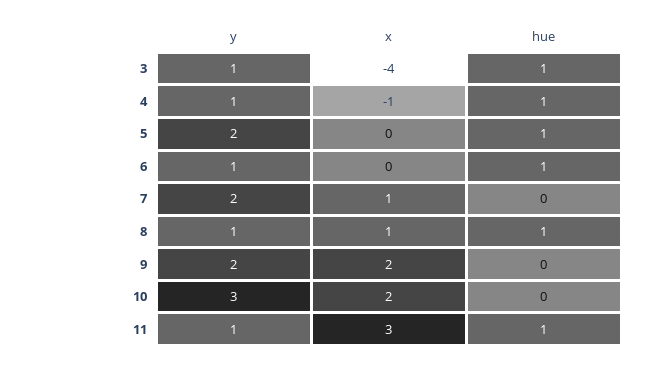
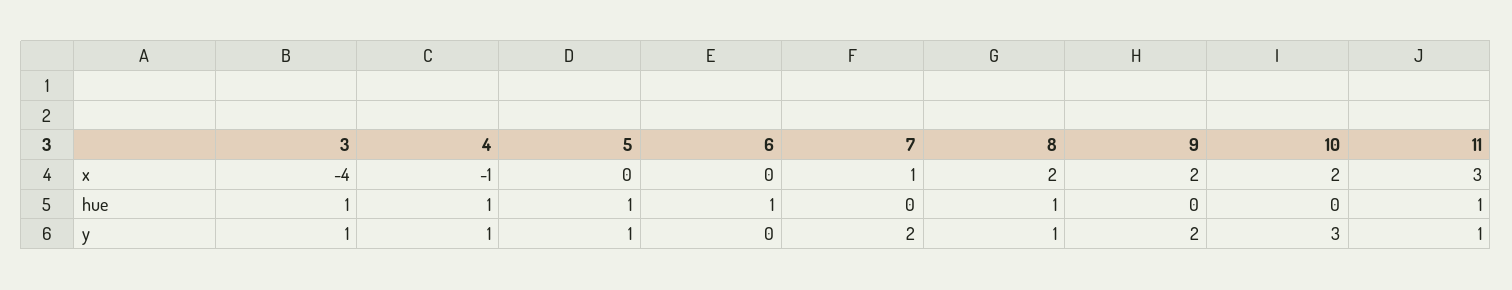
  {
    "y": {
      "3": 1,
      "4": 1,
-     "5": 2,
+     "5": 1,
-     "6": 1,
+     "6": 0,
      "7": 2,
      "8": 1,
      "9": 2,
      "10": 3,
      "11": 1
    },
    "x": {
      "3": -4,
      "4": -1,
      "5": 0,
      "6": 0,
      "7": 1,
-     "8": 1,
+     "8": 2,
      "9": 2,
      "10": 2,
      "11": 3
    },
    "hue": {
      "3": 1,
      "4": 1,
      "5": 1,
      "6": 1,
      "7": 0,
      "8": 1,
      "9": 0,
      "10": 0,
      "11": 1
    }
  }

